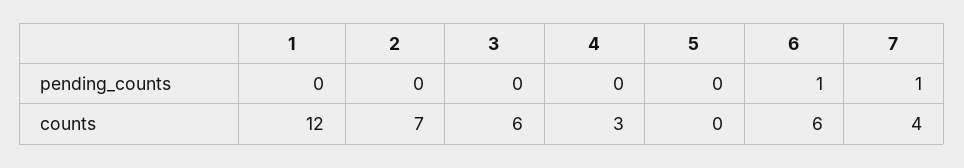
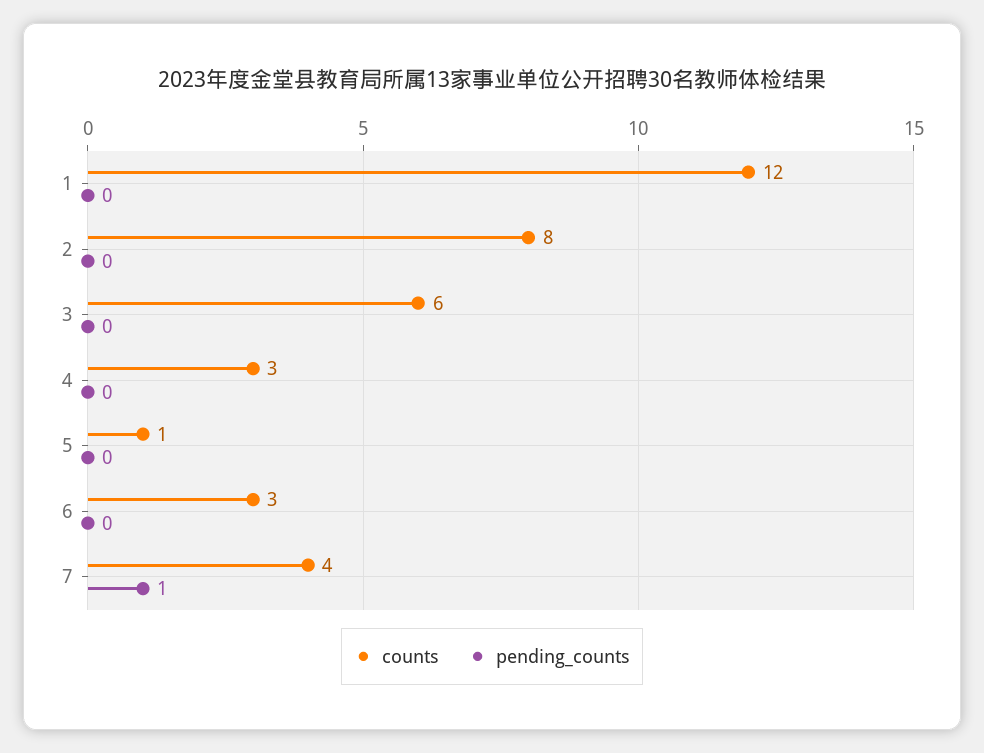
  {
    "pending_counts": {
      "1": 0,
      "2": 0,
      "3": 0,
      "4": 0,
      "5": 0,
-     "6": 1,
+     "6": 0,
      "7": 1
    },
    "counts": {
      "1": 12,
-     "2": 7,
+     "2": 8,
      "3": 6,
      "4": 3,
-     "5": 0,
+     "5": 1,
-     "6": 6,
+     "6": 3,
      "7": 4
    }
  }

